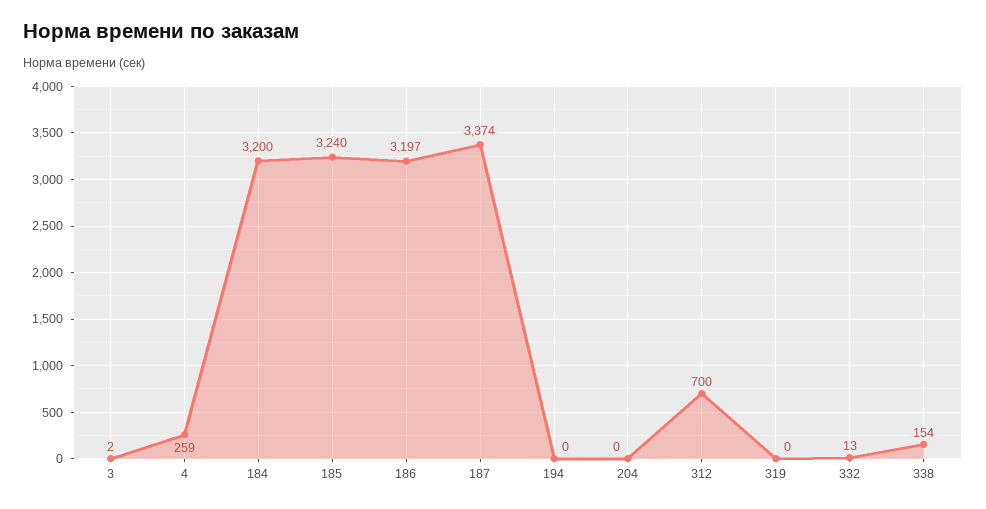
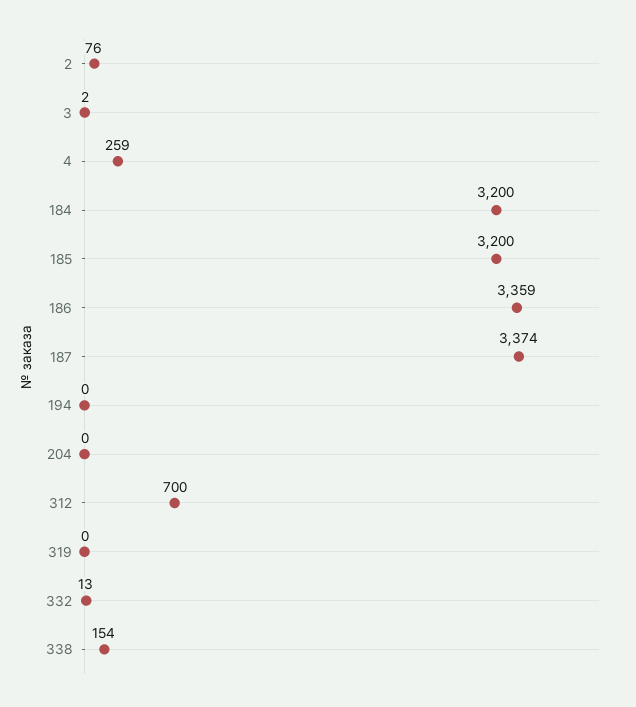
  {
    "3": 2,
    "4": 259,
    "184": 3200,
-   "185": 3240,
+   "185": 3200,
-   "186": 3197,
+   "186": 3359,
    "187": 3374,
    "194": 0,
    "204": 0,
    "312": 700,
    "319": 0,
    "332": 13,
-   "338": 154
+   "338": 154,
+   "2": 76
  }

